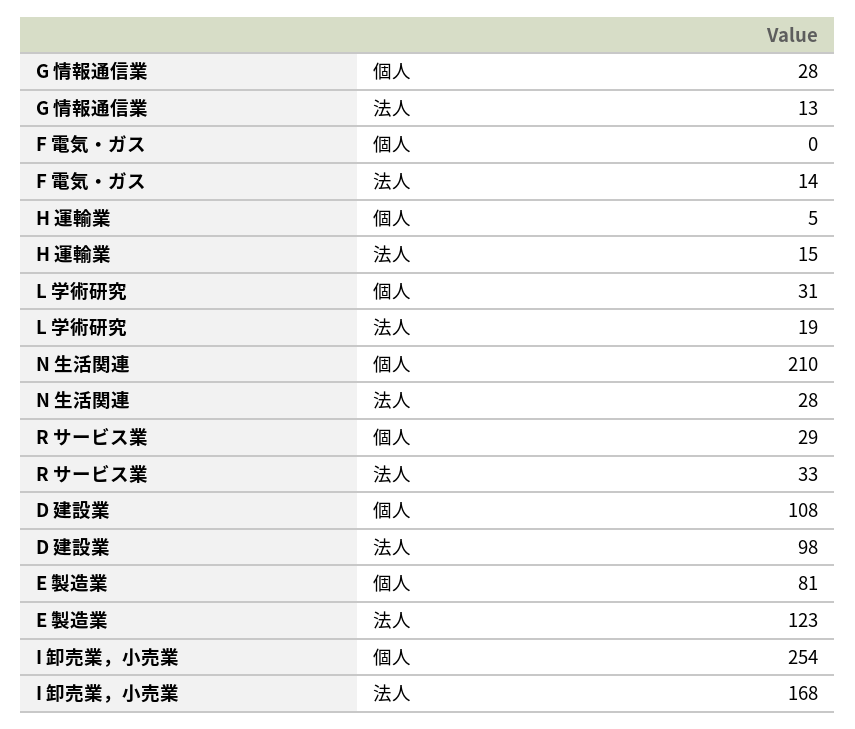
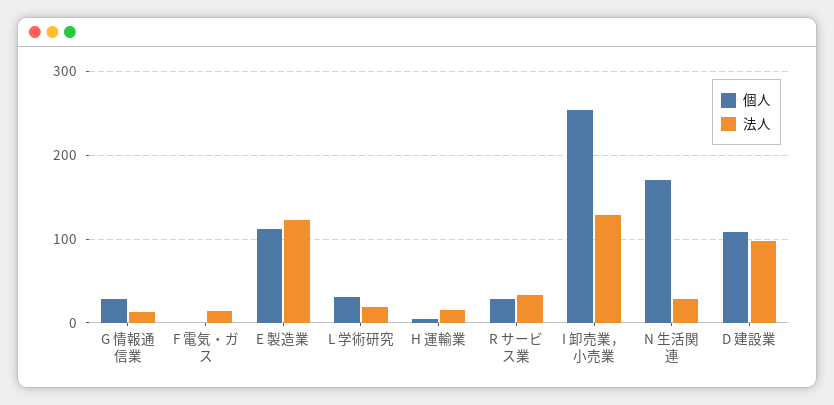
  {
    "個人": {
      "G 情報通信業": 28,
      "F 電気・ガス": 0,
      "H 運輸業": 5,
      "L 学術研究": 31,
-     "N 生活関連": 210,
+     "N 生活関連": 170,
      "R サービス業": 29,
      "D 建設業": 108,
-     "E 製造業": 81,
+     "E 製造業": 110,
      "I 卸売業，小売業": 254
    },
    "法人": {
      "G 情報通信業": 13,
      "F 電気・ガス": 14,
      "H 運輸業": 15,
      "L 学術研究": 19,
      "N 生活関連": 28,
      "R サービス業": 33,
      "D 建設業": 98,
      "E 製造業": 123,
-     "I 卸売業，小売業": 168
+     "I 卸売業，小売業": 130
    }
  }

